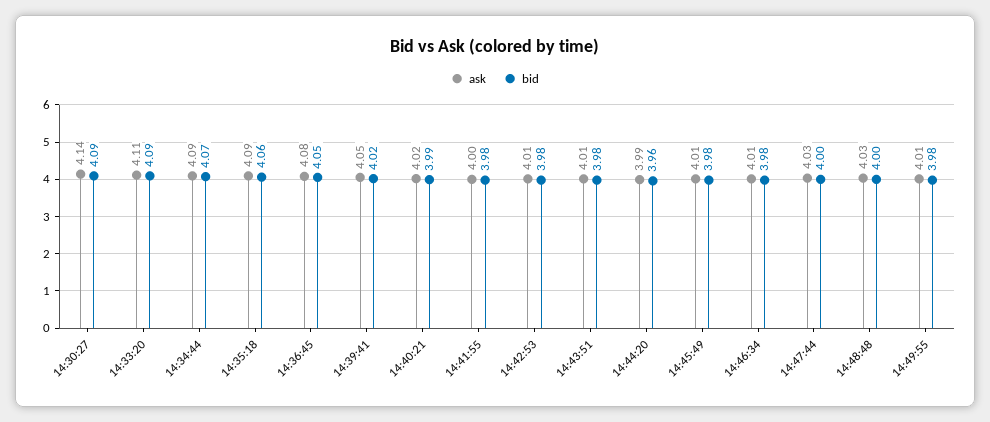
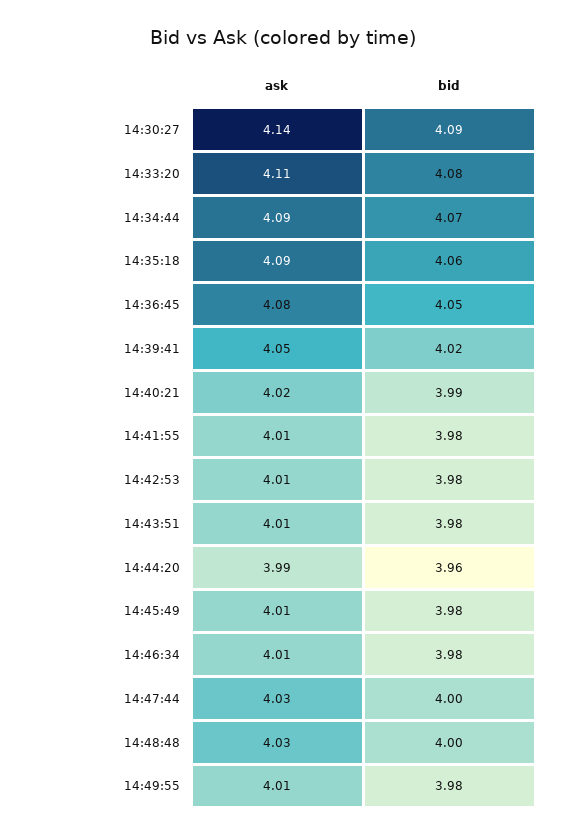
  {
    "ask": {
      "14:30:27": 4.14,
      "14:33:20": 4.11,
      "14:34:44": 4.09,
      "14:35:18": 4.09,
      "14:36:45": 4.08,
      "14:39:41": 4.05,
      "14:40:21": 4.02,
-     "14:41:55": 4,
+     "14:41:55": 4.01,
      "14:42:53": 4.01,
      "14:43:51": 4.01,
      "14:44:20": 3.99,
      "14:45:49": 4.01,
      "14:46:34": 4.01,
      "14:47:44": 4.03,
      "14:48:48": 4.03,
      "14:49:55": 4.01
    },
    "bid": {
      "14:30:27": 4.09,
-     "14:33:20": 4.09,
+     "14:33:20": 4.08,
      "14:34:44": 4.07,
      "14:35:18": 4.06,
      "14:36:45": 4.05,
      "14:39:41": 4.02,
      "14:40:21": 3.99,
      "14:41:55": 3.98,
      "14:42:53": 3.98,
      "14:43:51": 3.98,
      "14:44:20": 3.96,
      "14:45:49": 3.98,
      "14:46:34": 3.98,
      "14:47:44": 4,
      "14:48:48": 4,
      "14:49:55": 3.98
    }
  }

